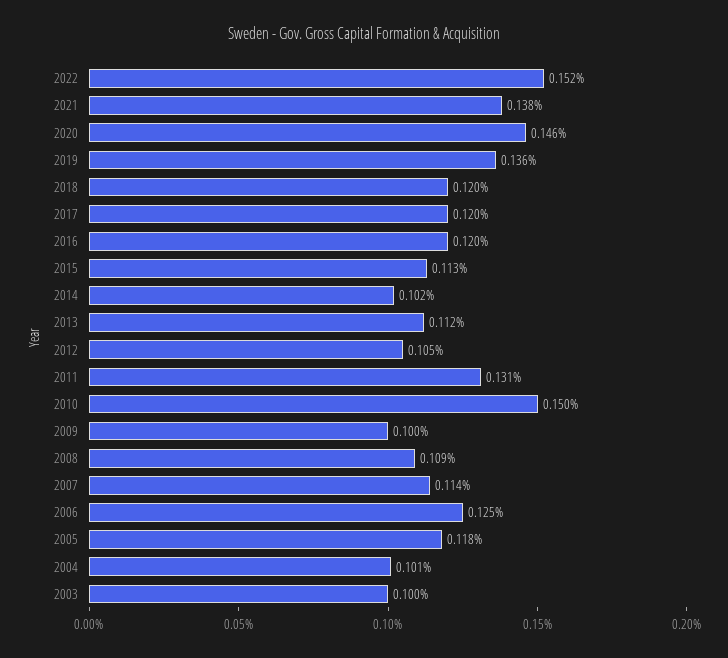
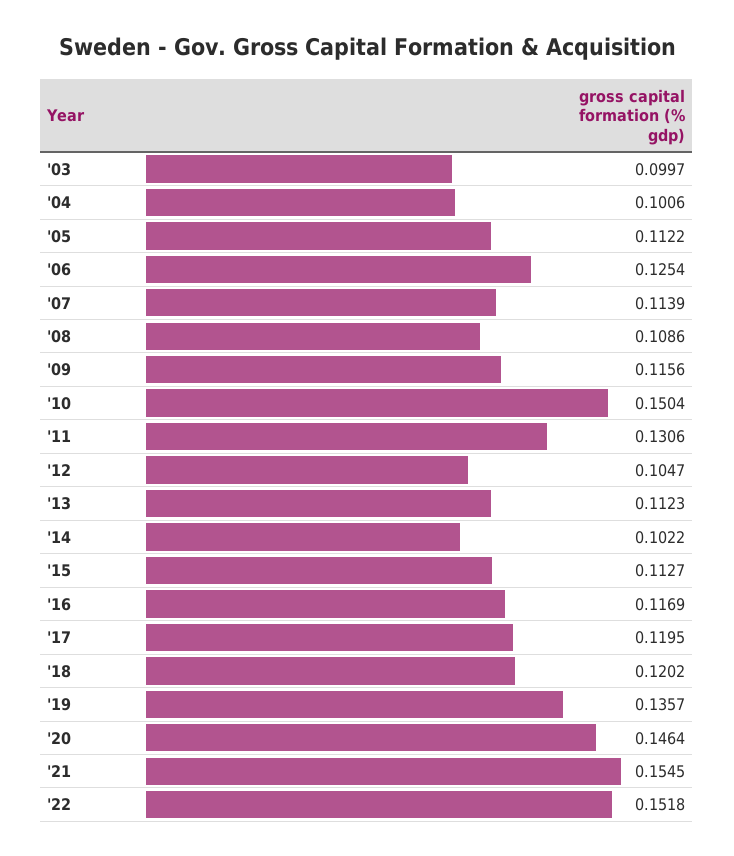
  {
    "2022": 0.1518,
-   "2021": 0.138,
+   "2021": 0.1545,
    "2020": 0.1464,
    "2019": 0.1357,
    "2018": 0.1202,
    "2017": 0.1195,
-   "2016": 0.12,
+   "2016": 0.1169,
    "2015": 0.1127,
    "2014": 0.1022,
    "2013": 0.1123,
    "2012": 0.1047,
    "2011": 0.1306,
    "2010": 0.1504,
-   "2009": 0.1,
+   "2009": 0.1156,
    "2008": 0.1086,
    "2007": 0.1139,
    "2006": 0.1254,
-   "2005": 0.118,
+   "2005": 0.1122,
    "2004": 0.1006,
    "2003": 0.0997
  }

